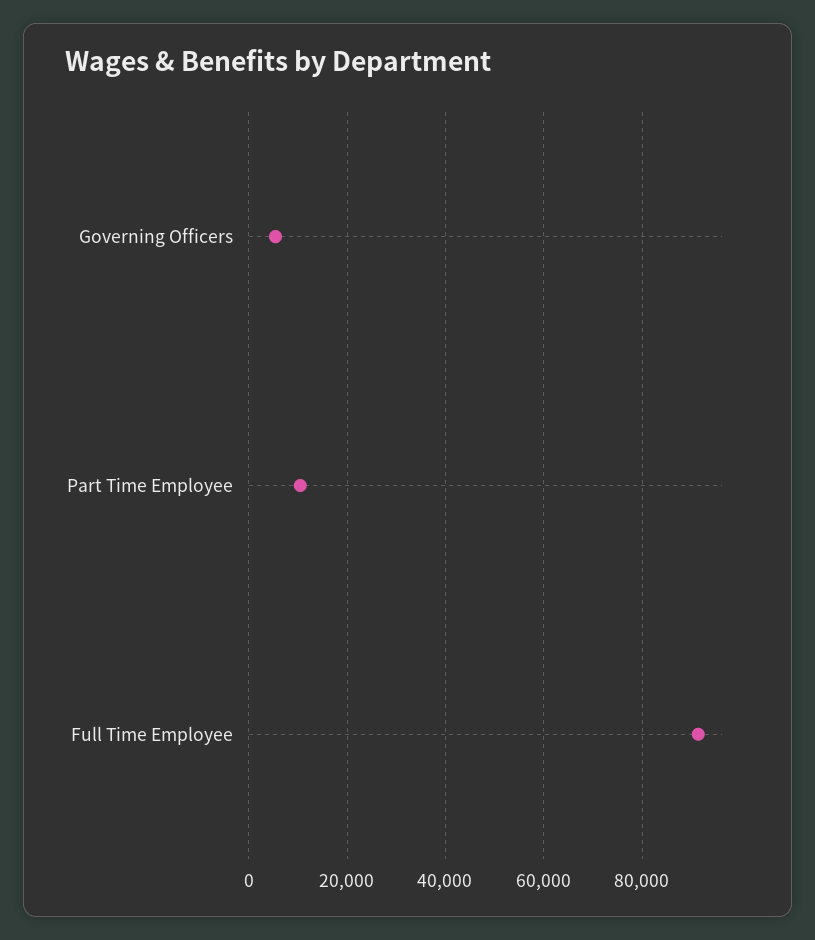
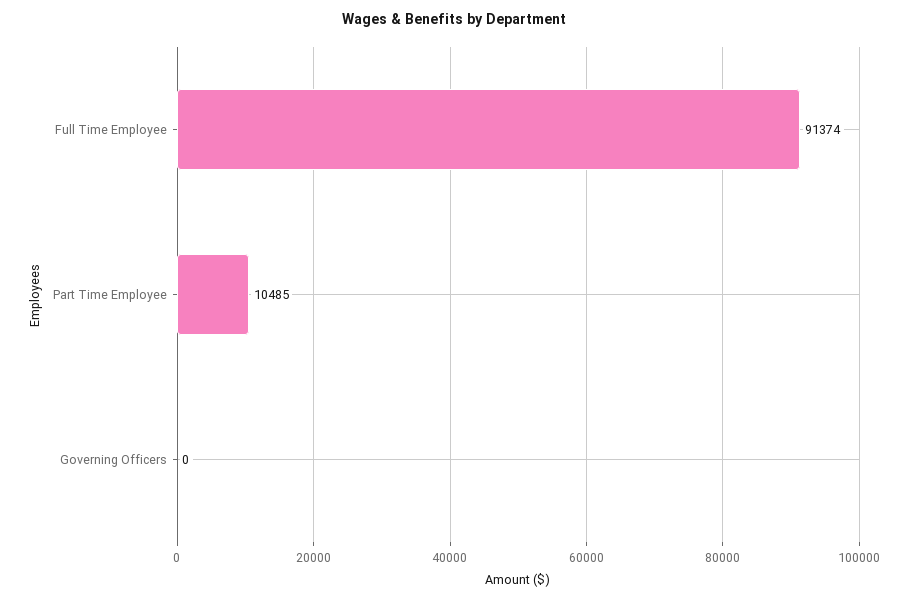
  {
-   "Governing Officers": 6000,
+   "Governing Officers": 0,
    "Part Time Employee": 10485,
    "Full Time Employee": 91374
  }

